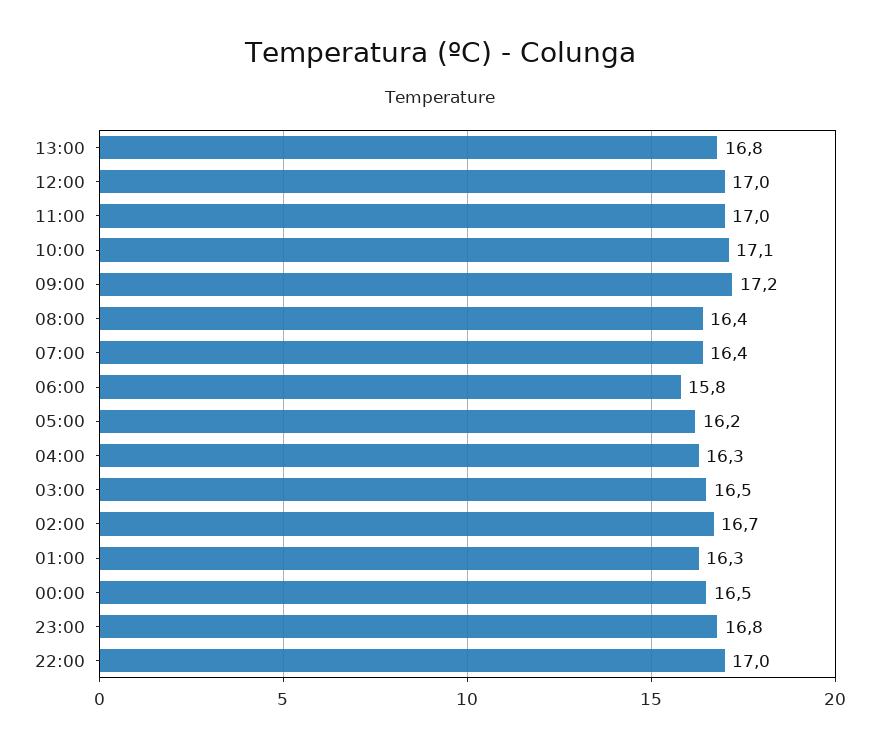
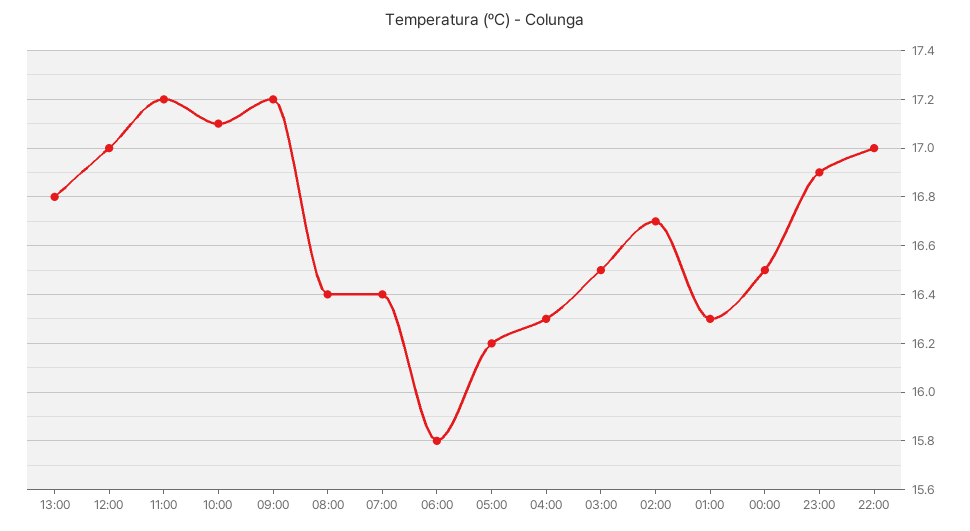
  {
    "13:00": 16.8,
    "12:00": 17,
-   "11:00": 17,
+   "11:00": 17.2,
    "10:00": 17.1,
    "09:00": 17.2,
    "08:00": 16.4,
    "07:00": 16.4,
    "06:00": 15.8,
    "05:00": 16.2,
    "04:00": 16.3,
    "03:00": 16.5,
    "02:00": 16.7,
    "01:00": 16.3,
    "00:00": 16.5,
-   "23:00": 16.8,
+   "23:00": 16.9,
    "22:00": 17
  }

